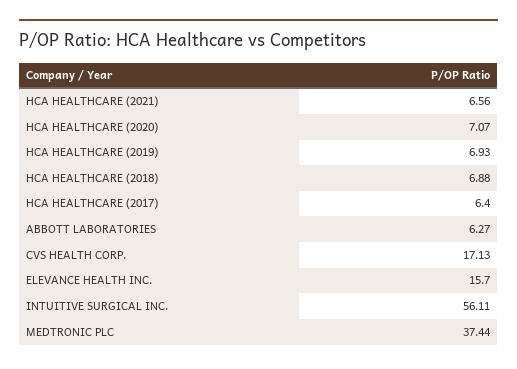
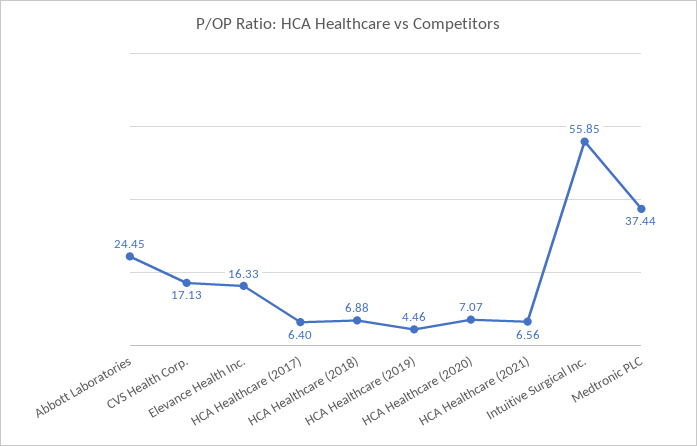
  {
    "HCA HEALTHCARE (2021)": 6.56,
    "HCA HEALTHCARE (2020)": 7.07,
-   "HCA HEALTHCARE (2019)": 6.93,
+   "HCA HEALTHCARE (2019)": 4.46,
    "HCA HEALTHCARE (2018)": 6.88,
    "HCA HEALTHCARE (2017)": 6.4,
-   "ABBOTT LABORATORIES": 6.27,
+   "ABBOTT LABORATORIES": 24.45,
    "CVS HEALTH CORP.": 17.13,
-   "ELEVANCE HEALTH INC.": 15.7,
+   "ELEVANCE HEALTH INC.": 16.33,
-   "INTUITIVE SURGICAL INC.": 56.11,
+   "INTUITIVE SURGICAL INC.": 55.85,
    "MEDTRONIC PLC": 37.44
  }

